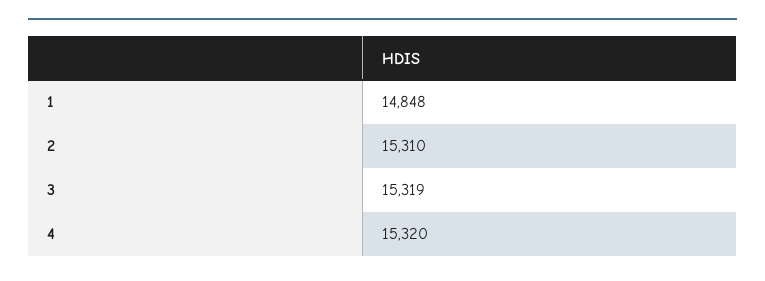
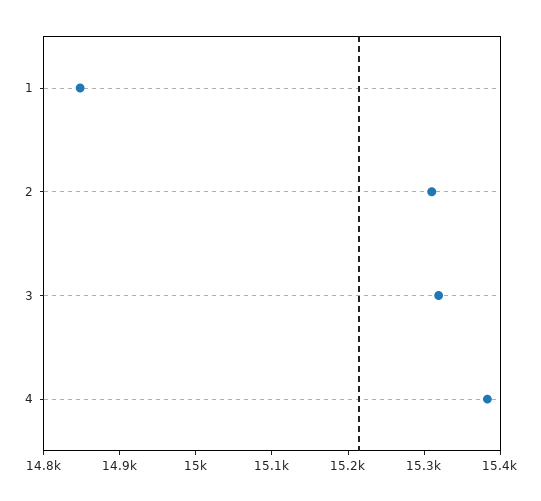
  {
    "1": 14848,
    "2": 15310,
    "3": 15319,
-   "4": 15320
+   "4": 15380
  }

